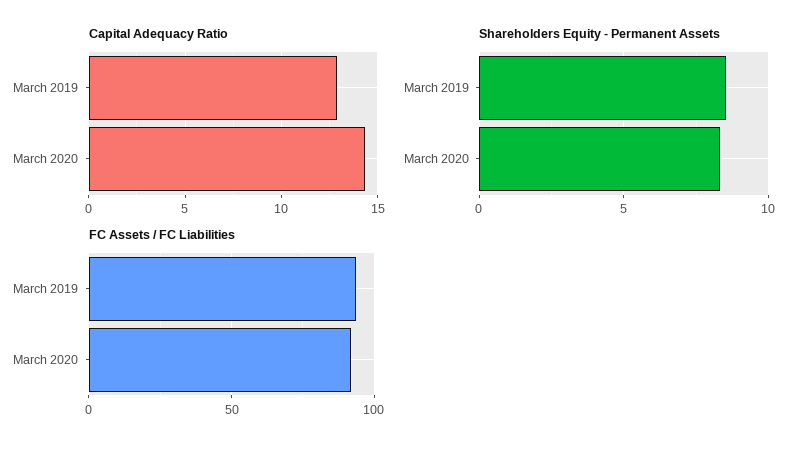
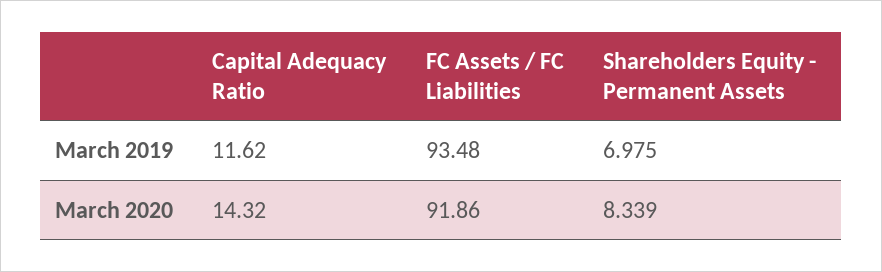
  {
    "Capital Adequacy Ratio": {
-     "March 2019": 13,
+     "March 2019": 11.62,
      "March 2020": 14.32
    },
    "Shareholders Equity - Permanent Assets": {
-     "March 2019": 8.5,
+     "March 2019": 6.975,
      "March 2020": 8.339
    },
    "FC Assets / FC Liabilities": {
      "March 2019": 93.48,
      "March 2020": 91.86
    }
  }

